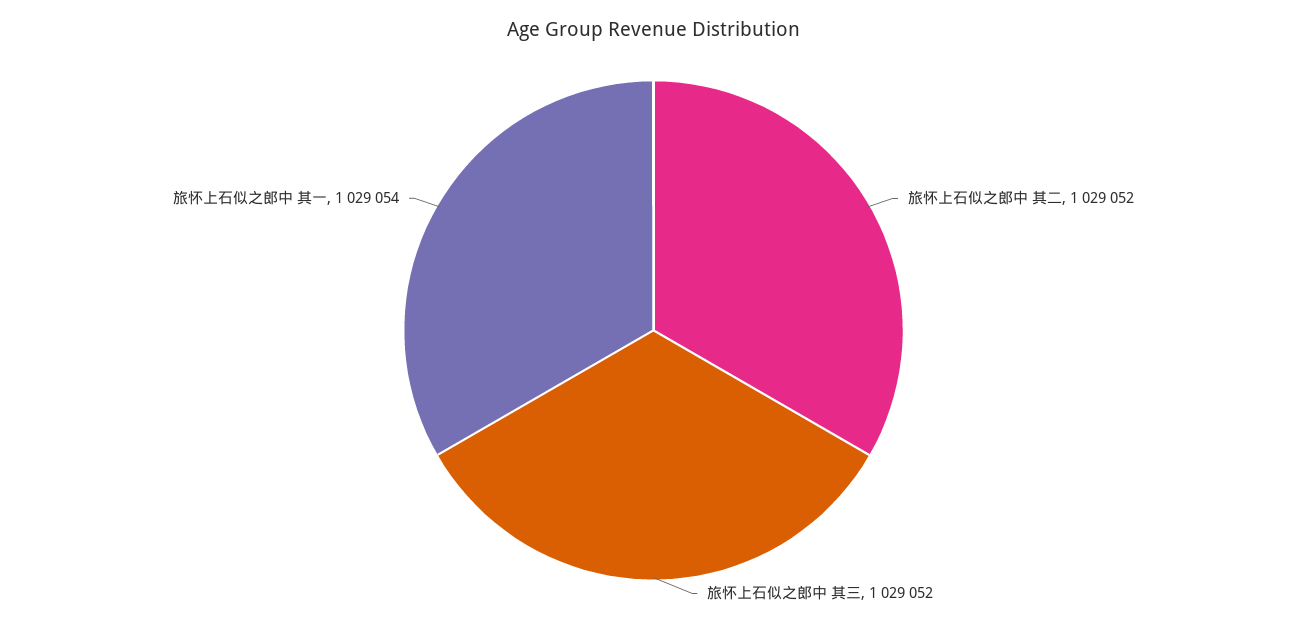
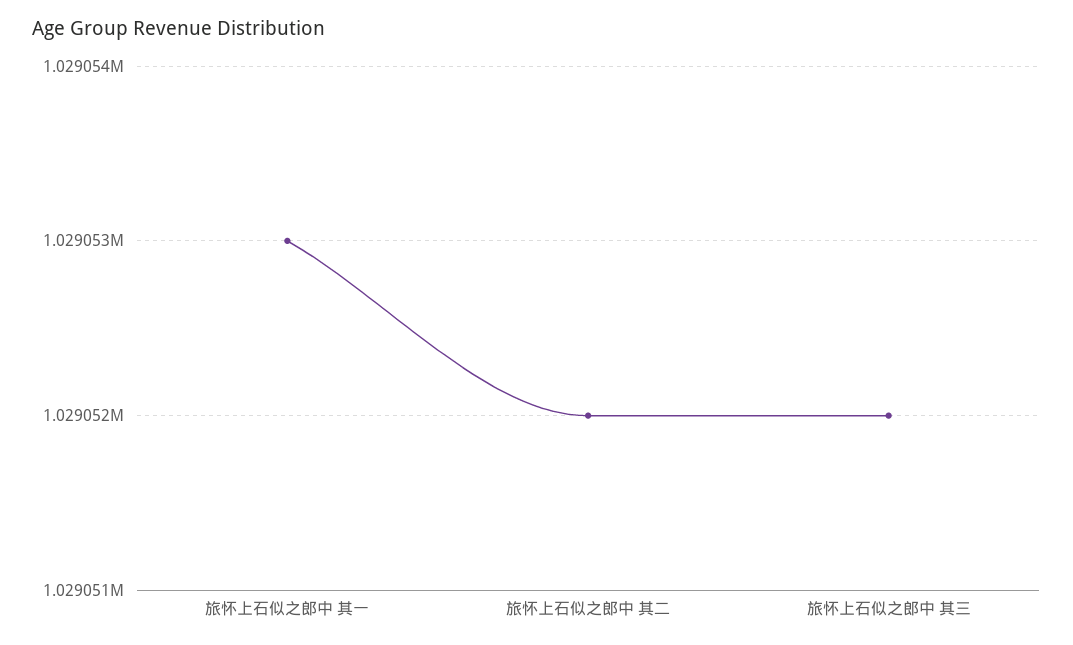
  {
    "旅怀上石似之郎中 其二": 1029052,
    "旅怀上石似之郎中 其三": 1029052,
-   "旅怀上石似之郎中 其一": 1029054
+   "旅怀上石似之郎中 其一": 1029053
  }

